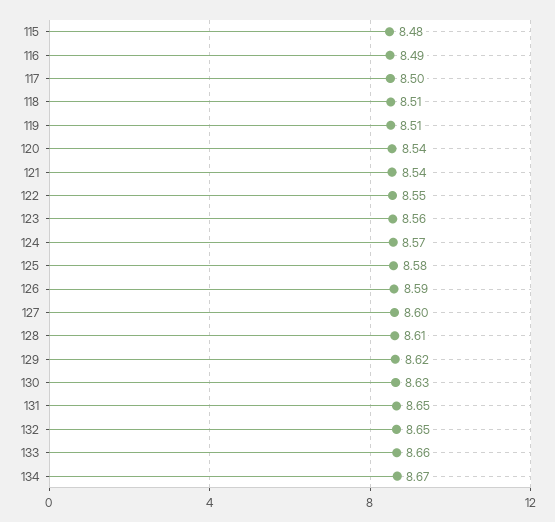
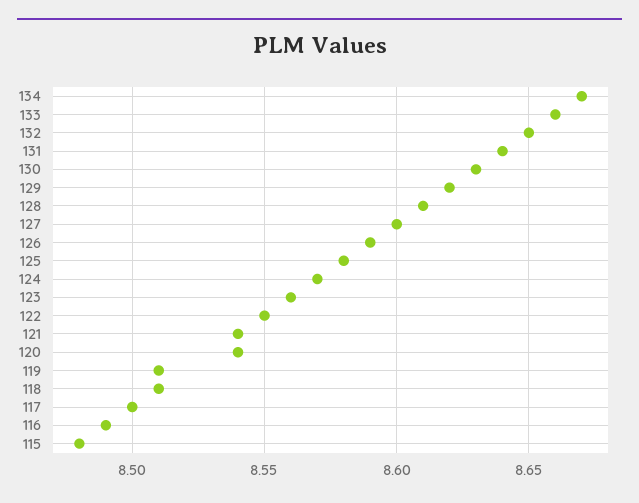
  {
    "115": 8.48,
    "116": 8.49,
    "117": 8.5,
    "118": 8.51,
    "119": 8.51,
    "120": 8.54,
    "121": 8.54,
    "122": 8.55,
    "123": 8.56,
    "124": 8.57,
    "125": 8.58,
    "126": 8.59,
    "127": 8.6,
    "128": 8.61,
    "129": 8.62,
    "130": 8.63,
-   "131": 8.65,
+   "131": 8.64,
    "132": 8.65,
    "133": 8.66,
    "134": 8.67
  }

